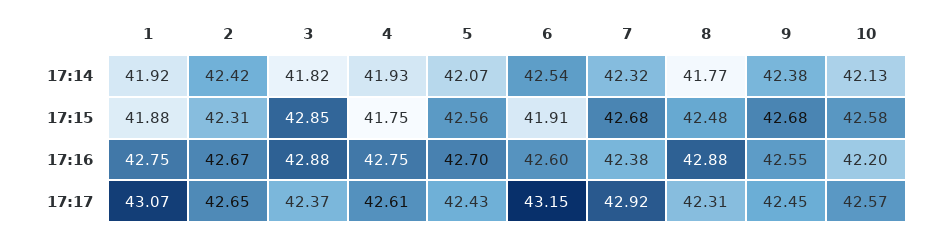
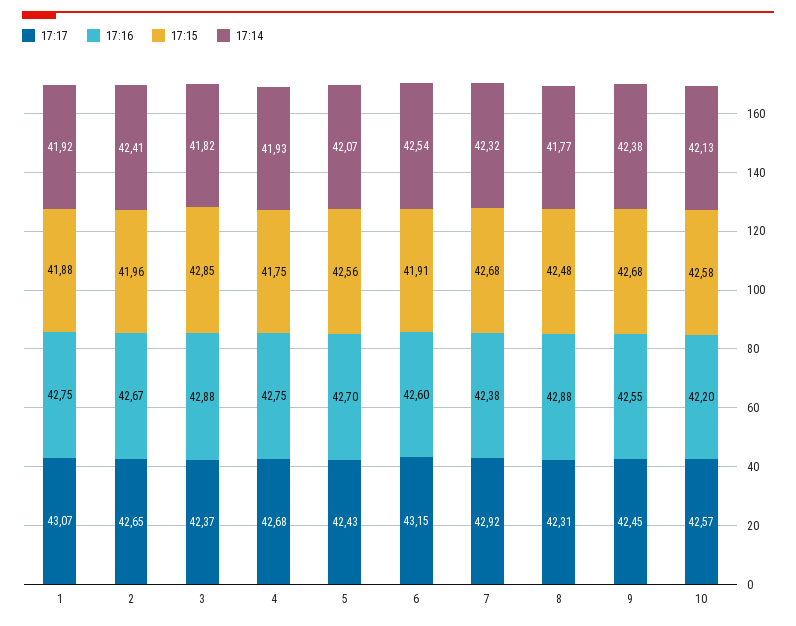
  {
    "17:14": {
      "1": 41.92,
-     "2": 42.42,
+     "2": 42.41,
      "3": 41.82,
      "4": 41.93,
      "5": 42.07,
      "6": 42.54,
      "7": 42.32,
      "8": 41.77,
      "9": 42.38,
      "10": 42.13
    },
    "17:15": {
      "1": 41.88,
-     "2": 42.31,
+     "2": 41.96,
      "3": 42.85,
      "4": 41.75,
      "5": 42.56,
      "6": 41.91,
      "7": 42.68,
      "8": 42.48,
      "9": 42.68,
      "10": 42.58
    },
    "17:16": {
      "1": 42.75,
      "2": 42.67,
      "3": 42.88,
      "4": 42.75,
      "5": 42.7,
      "6": 42.6,
      "7": 42.38,
      "8": 42.88,
      "9": 42.55,
      "10": 42.2
    },
    "17:17": {
      "1": 43.07,
      "2": 42.65,
      "3": 42.37,
-     "4": 42.61,
+     "4": 42.68,
      "5": 42.43,
      "6": 43.15,
      "7": 42.92,
      "8": 42.31,
      "9": 42.45,
      "10": 42.57
    }
  }

